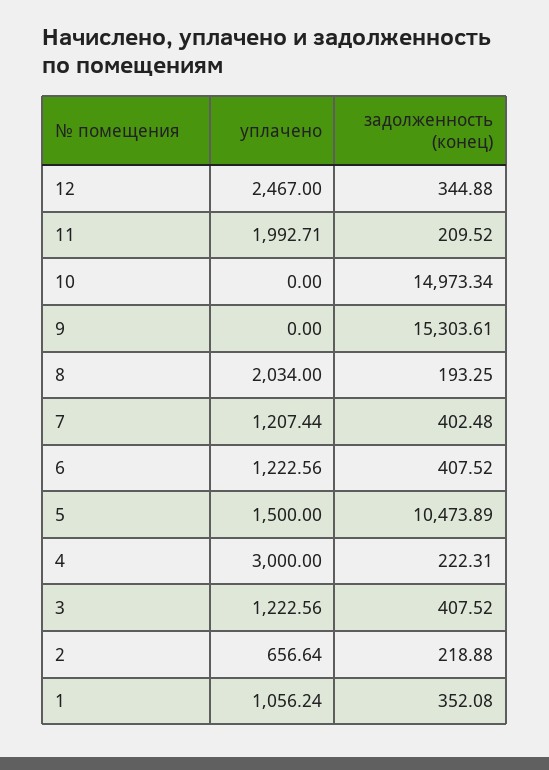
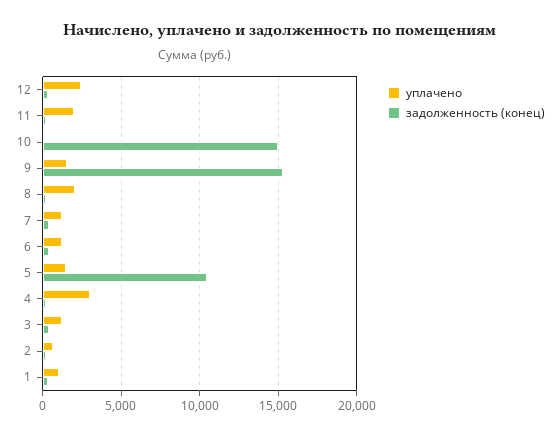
  {
    "уплачено": {
      "12": 2467,
      "11": 1992.71,
      "10": 0,
-     "9": 0,
+     "9": 1500,
      "8": 2034,
      "7": 1207.44,
      "6": 1222.56,
      "5": 1500,
      "4": 3000,
      "3": 1222.56,
      "2": 656.64,
      "1": 1056.24
    },
    "задолженность (конец)": {
      "12": 344.88,
      "11": 209.52,
      "10": 14973.34,
      "9": 15303.61,
      "8": 193.25,
      "7": 402.48,
      "6": 407.52,
      "5": 10473.89,
      "4": 222.31,
      "3": 407.52,
      "2": 218.88,
      "1": 352.08
    }
  }

